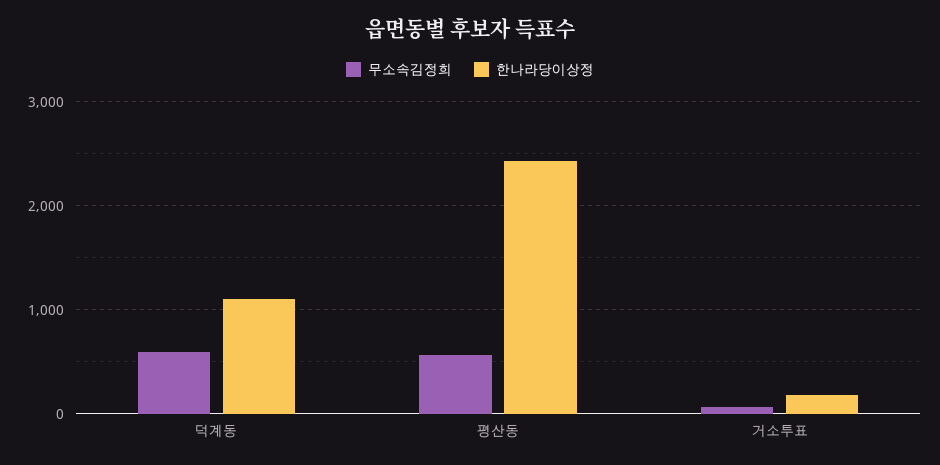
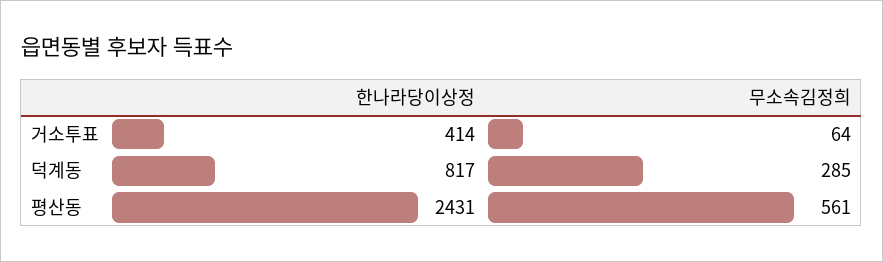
  {
    "무소속김정희": {
-     "덕계동": 600,
+     "덕계동": 285,
      "평산동": 561,
      "거소투표": 64
    },
    "한나라당이상정": {
-     "덕계동": 1100,
+     "덕계동": 817,
      "평산동": 2431,
-     "거소투표": 200
+     "거소투표": 414
    }
  }

